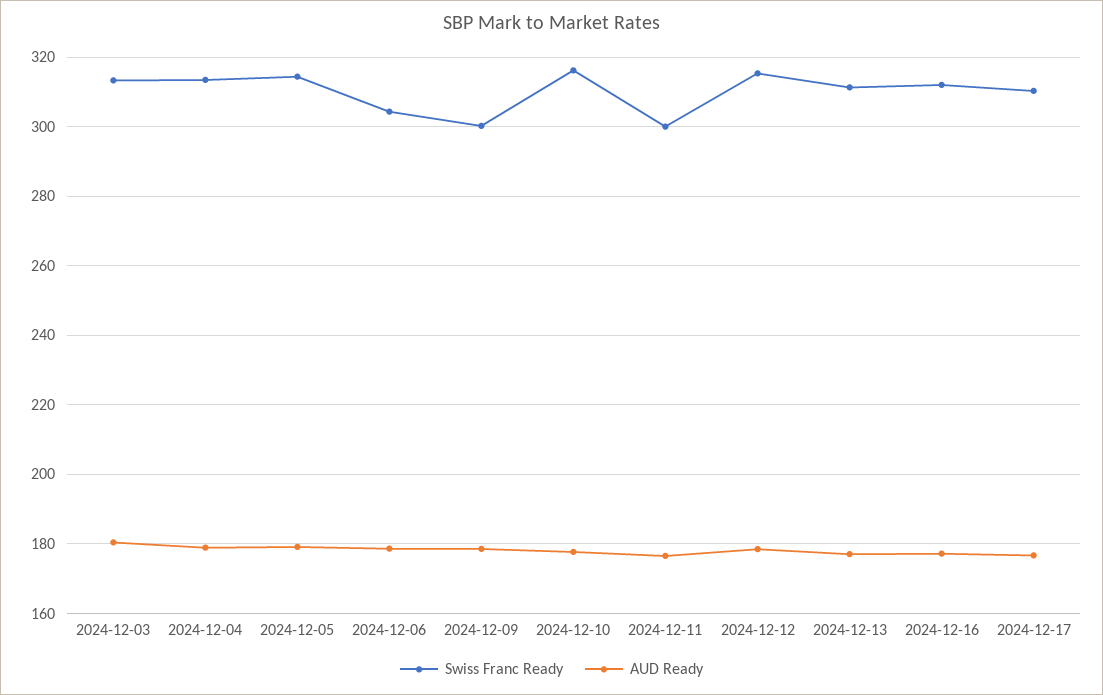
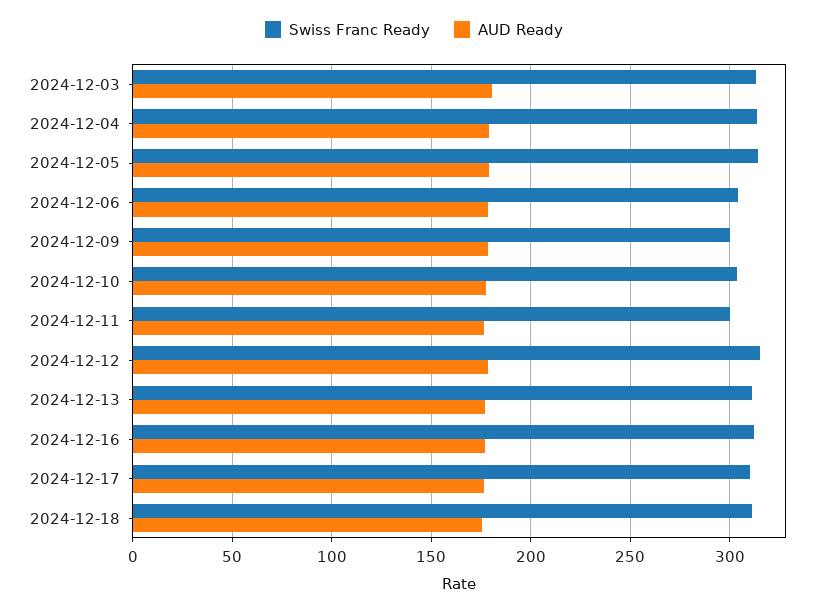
  {
    "Swiss Franc Ready": {
      "2024-12-03": 314,
      "2024-12-04": 314,
      "2024-12-05": 314,
      "2024-12-06": 304,
      "2024-12-09": 300,
-     "2024-12-10": 316,
+     "2024-12-10": 305,
      "2024-12-11": 300,
      "2024-12-12": 316,
      "2024-12-13": 312,
      "2024-12-16": 312,
-     "2024-12-17": 310
+     "2024-12-17": 310,
+     "2024-12-18": 310
    },
    "AUD Ready": {
      "2024-12-03": 180,
      "2024-12-04": 178,
      "2024-12-05": 180,
      "2024-12-06": 178,
      "2024-12-09": 178,
      "2024-12-10": 178,
      "2024-12-11": 176,
      "2024-12-12": 178,
      "2024-12-13": 178,
      "2024-12-16": 178,
-     "2024-12-17": 176
+     "2024-12-17": 176,
+     "2024-12-18": 175
    }
  }

